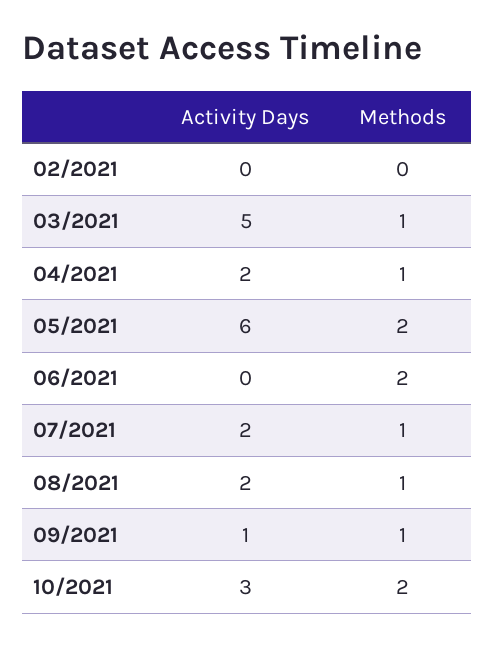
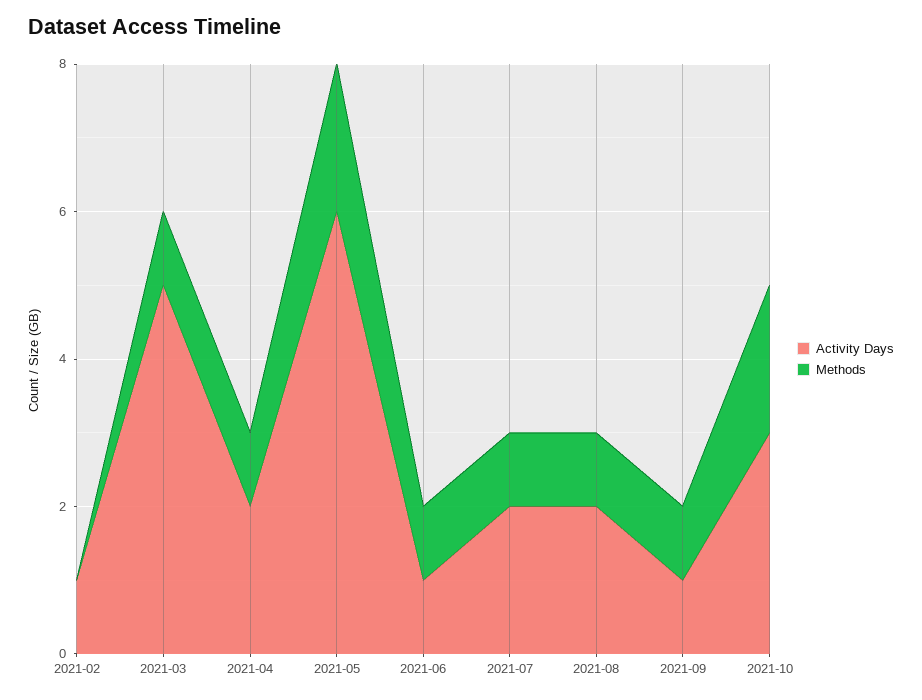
  {
    "Activity Days": {
-     "02/2021": 0,
+     "02/2021": 1,
      "03/2021": 5,
      "04/2021": 2,
      "05/2021": 6,
-     "06/2021": 0,
+     "06/2021": 1,
      "07/2021": 2,
      "08/2021": 2,
      "09/2021": 1,
      "10/2021": 3
    },
    "Methods": {
      "02/2021": 0,
      "03/2021": 1,
      "04/2021": 1,
      "05/2021": 2,
-     "06/2021": 2,
+     "06/2021": 1,
      "07/2021": 1,
      "08/2021": 1,
      "09/2021": 1,
      "10/2021": 2
    }
  }

